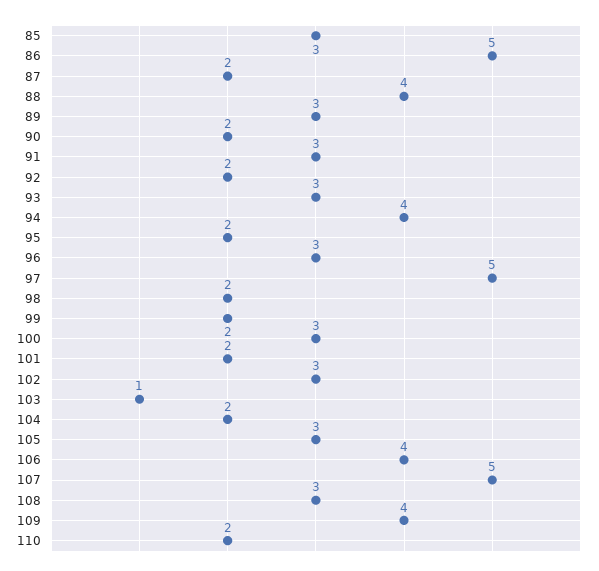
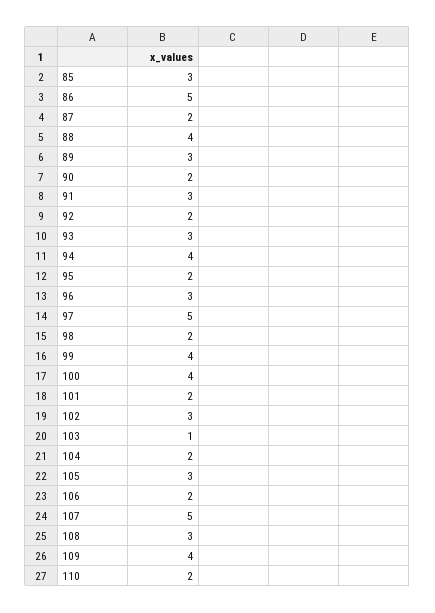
  {
    "85": 3,
    "86": 5,
    "87": 2,
    "88": 4,
    "89": 3,
    "90": 2,
    "91": 3,
    "92": 2,
    "93": 3,
    "94": 4,
    "95": 2,
    "96": 3,
    "97": 5,
    "98": 2,
-   "99": 2,
+   "99": 4,
-   "100": 3,
+   "100": 4,
    "101": 2,
    "102": 3,
    "103": 1,
    "104": 2,
    "105": 3,
-   "106": 4,
+   "106": 2,
    "107": 5,
    "108": 3,
    "109": 4,
    "110": 2
  }

